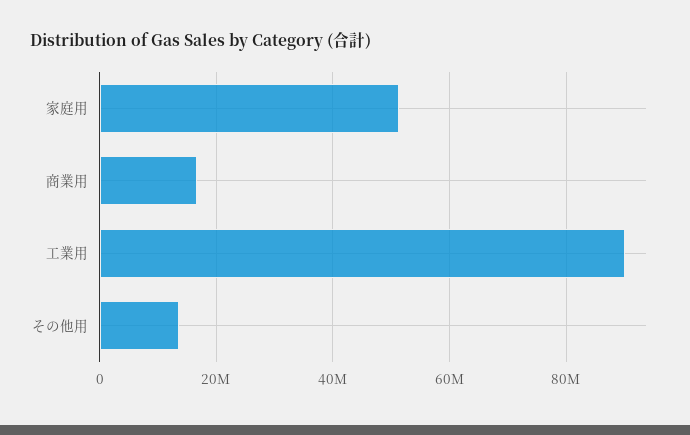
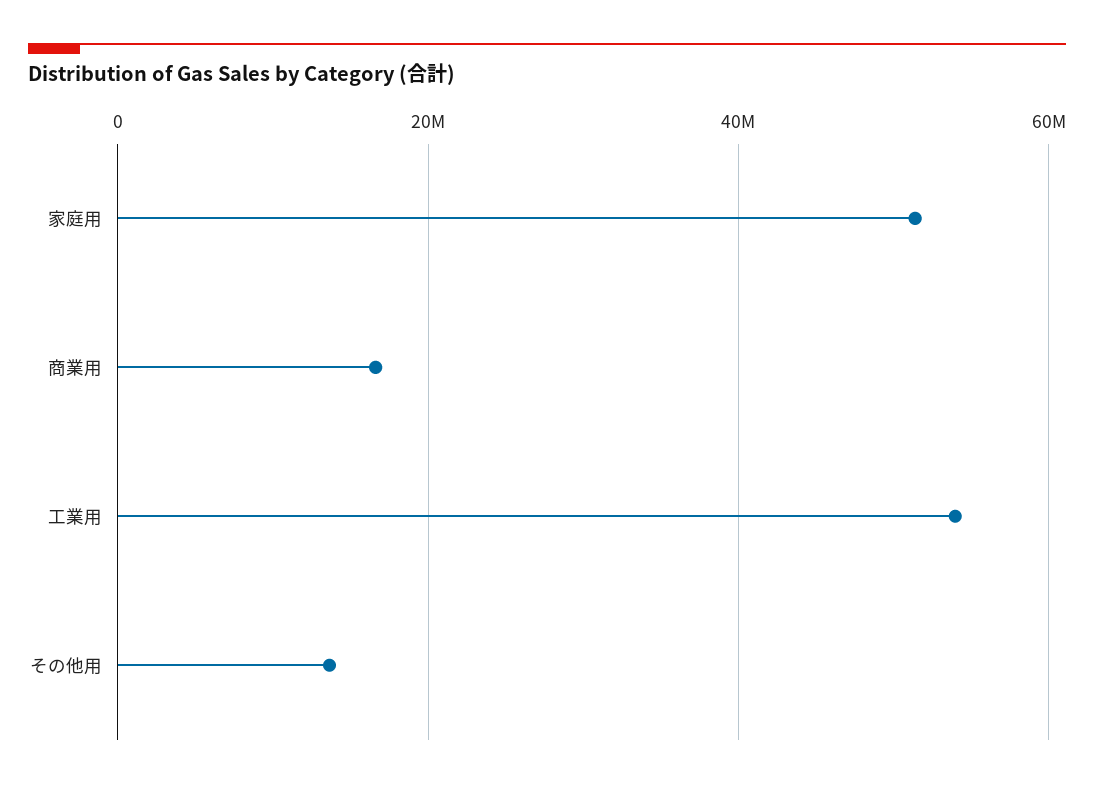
  {
    "家庭用": 52000000,
    "商業用": 16000000,
-   "工業用": 90000000,
+   "工業用": 54000000,
    "その他用": 14000000
  }

